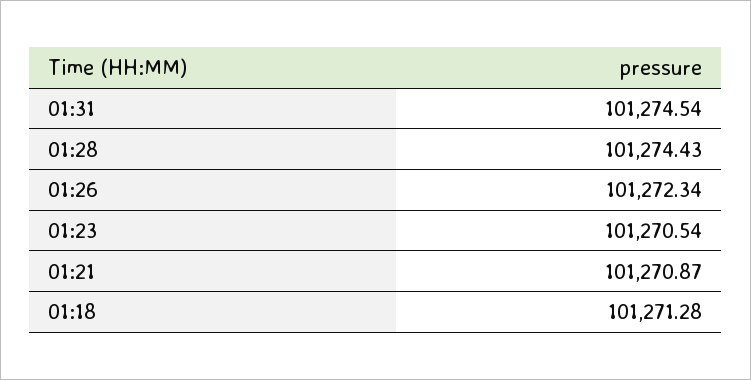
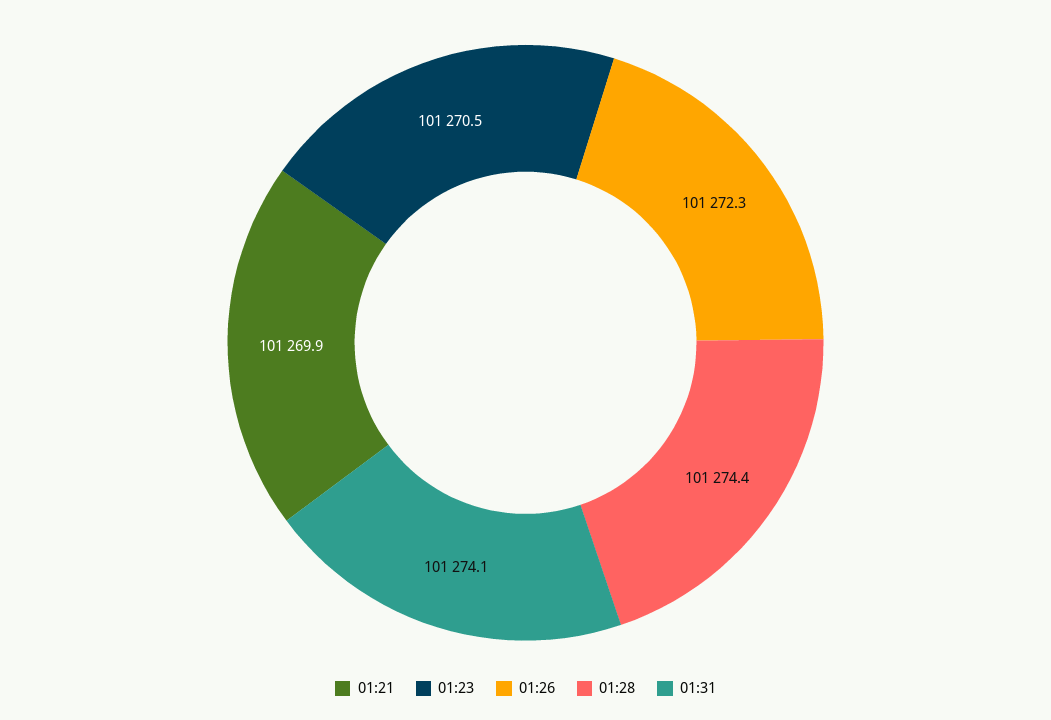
  {
-   "01:31": 101274.54,
+   "01:31": 101274.1,
    "01:28": 101274.43,
    "01:26": 101272.34,
    "01:23": 101270.54,
-   "01:21": 101270.87,
+   "01:21": 101269.9
-   "01:18": 101271.28
  }

